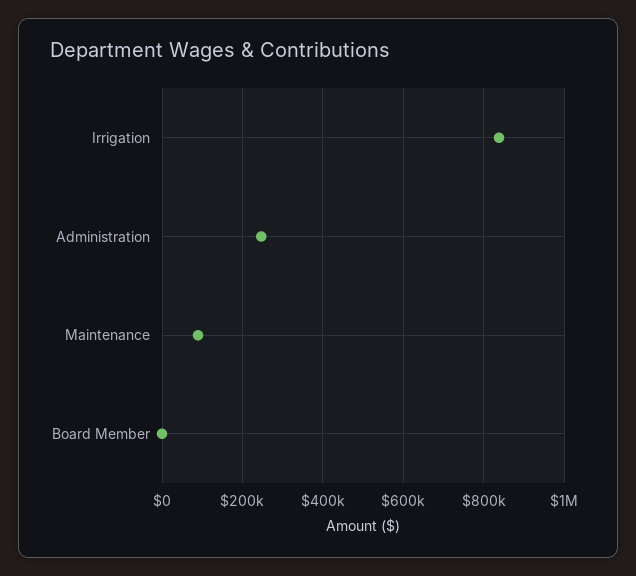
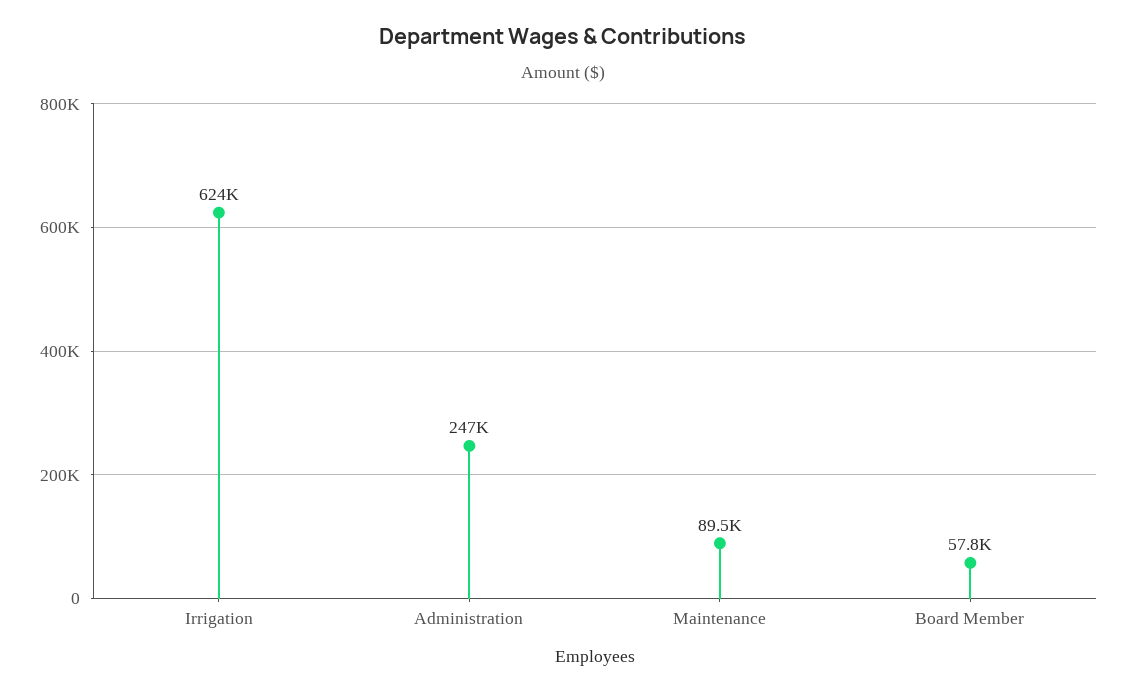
  {
-   "Irrigation": 840000,
+   "Irrigation": 624000,
    "Administration": 247000,
    "Maintenance": 89500,
-   "Board Member": 0
+   "Board Member": 57800
  }

